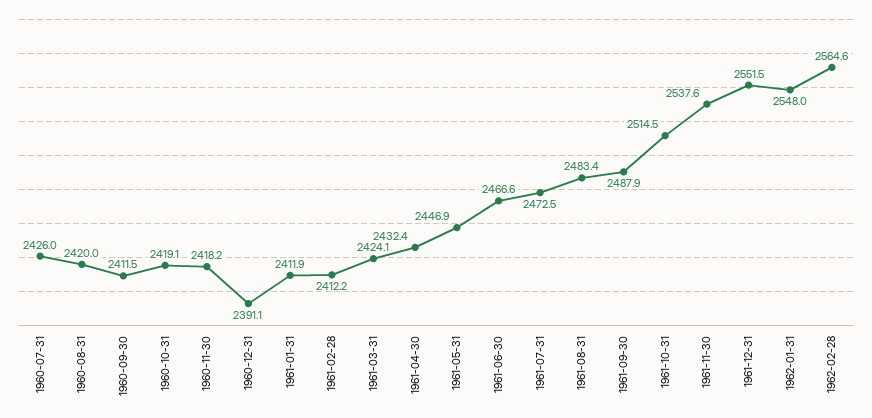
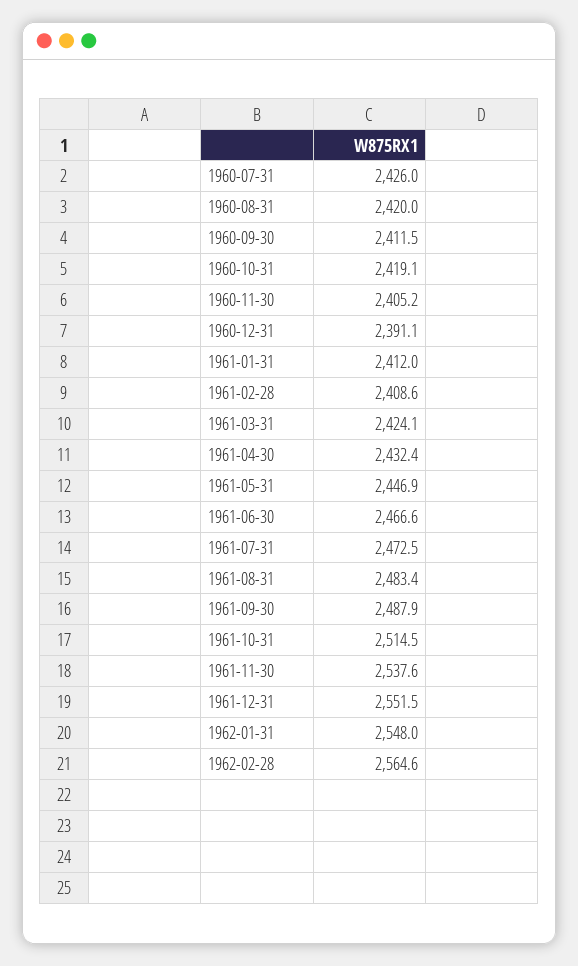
  {
    "1960-07-31": 2426,
    "1960-08-31": 2420,
    "1960-09-30": 2411.5,
    "1960-10-31": 2419.1,
-   "1960-11-30": 2418.2,
+   "1960-11-30": 2405.2,
    "1960-12-31": 2391.1,
-   "1961-01-31": 2411.9,
+   "1961-01-31": 2412,
-   "1961-02-28": 2412.2,
+   "1961-02-28": 2408.6,
    "1961-03-31": 2424.1,
    "1961-04-30": 2432.4,
    "1961-05-31": 2446.9,
    "1961-06-30": 2466.6,
    "1961-07-31": 2472.5,
    "1961-08-31": 2483.4,
    "1961-09-30": 2487.9,
    "1961-10-31": 2514.5,
    "1961-11-30": 2537.6,
    "1961-12-31": 2551.5,
    "1962-01-31": 2548,
    "1962-02-28": 2564.6
  }

